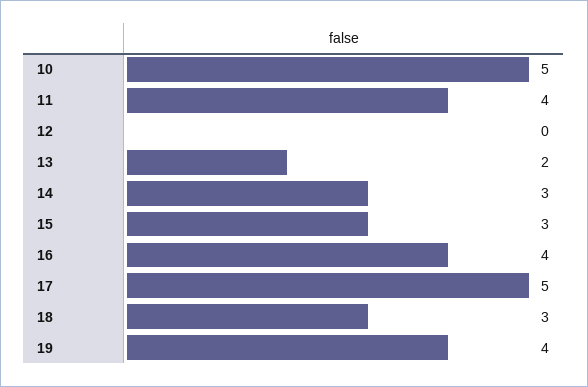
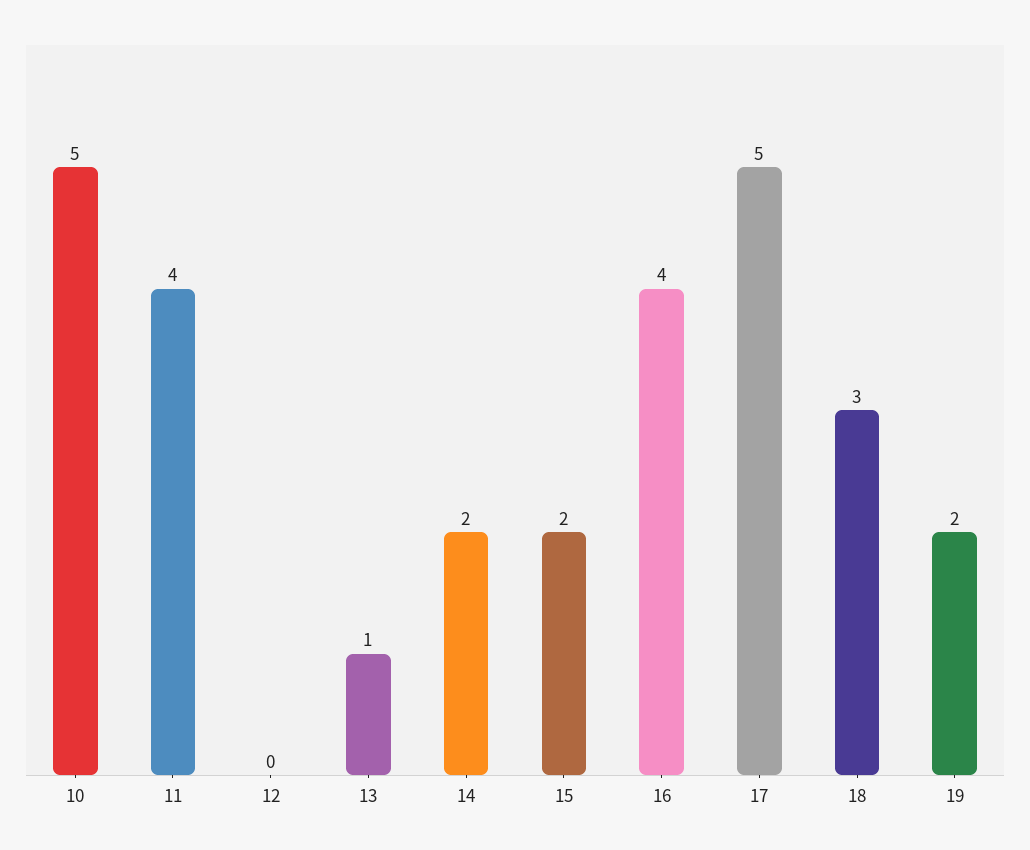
  {
    "10": 5,
    "11": 4,
    "12": 0,
-   "13": 2,
+   "13": 1,
-   "14": 3,
+   "14": 2,
-   "15": 3,
+   "15": 2,
    "16": 4,
    "17": 5,
    "18": 3,
-   "19": 4
+   "19": 2
  }

